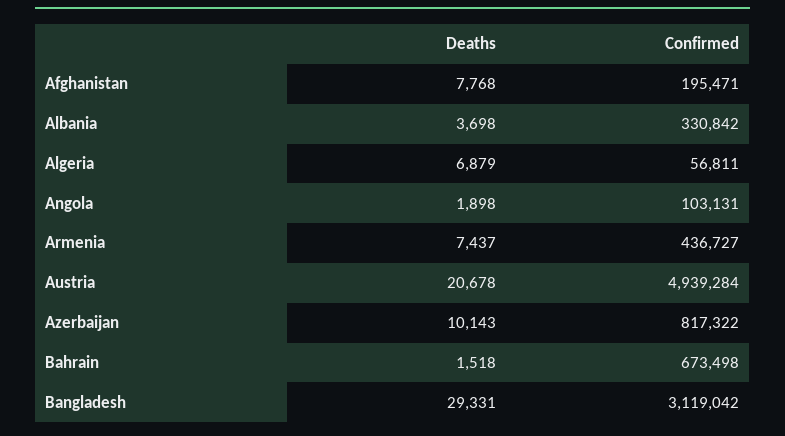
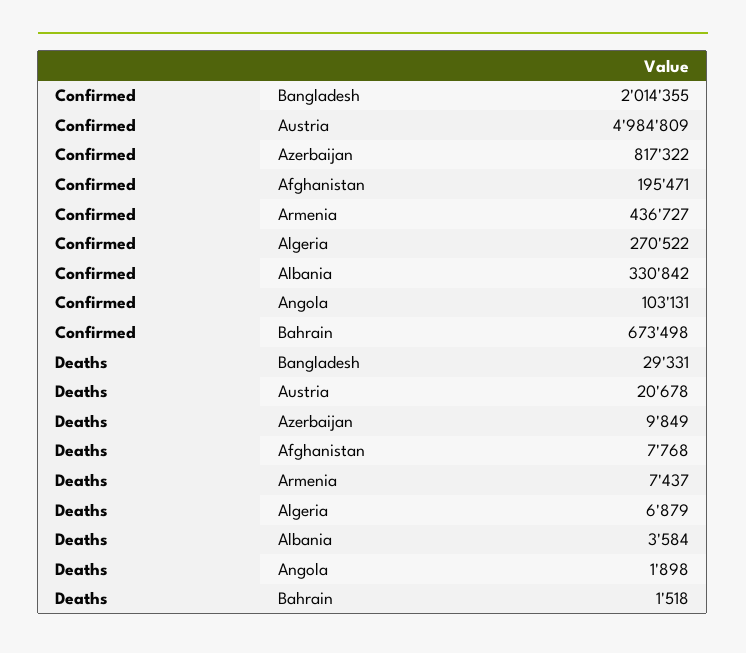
  {
    "Deaths": {
      "Afghanistan": 7768,
-     "Albania": 3698,
+     "Albania": 3584,
      "Algeria": 6879,
      "Angola": 1898,
      "Armenia": 7437,
      "Austria": 20678,
-     "Azerbaijan": 10143,
+     "Azerbaijan": 9849,
      "Bahrain": 1518,
      "Bangladesh": 29331
    },
    "Confirmed": {
      "Afghanistan": 195471,
      "Albania": 330842,
-     "Algeria": 56811,
+     "Algeria": 270522,
      "Angola": 103131,
      "Armenia": 436727,
-     "Austria": 4939284,
+     "Austria": 4984809,
      "Azerbaijan": 817322,
      "Bahrain": 673498,
-     "Bangladesh": 3119042
+     "Bangladesh": 2014355
    }
  }

